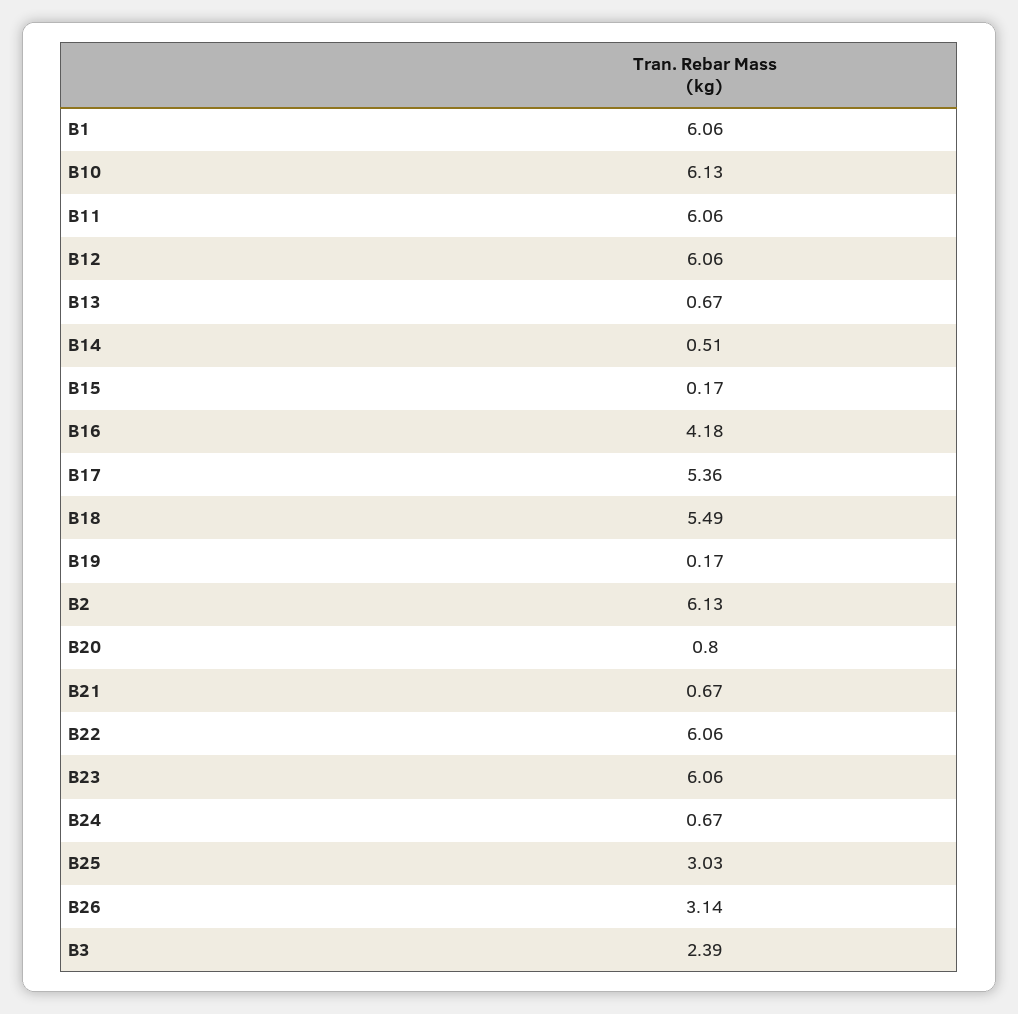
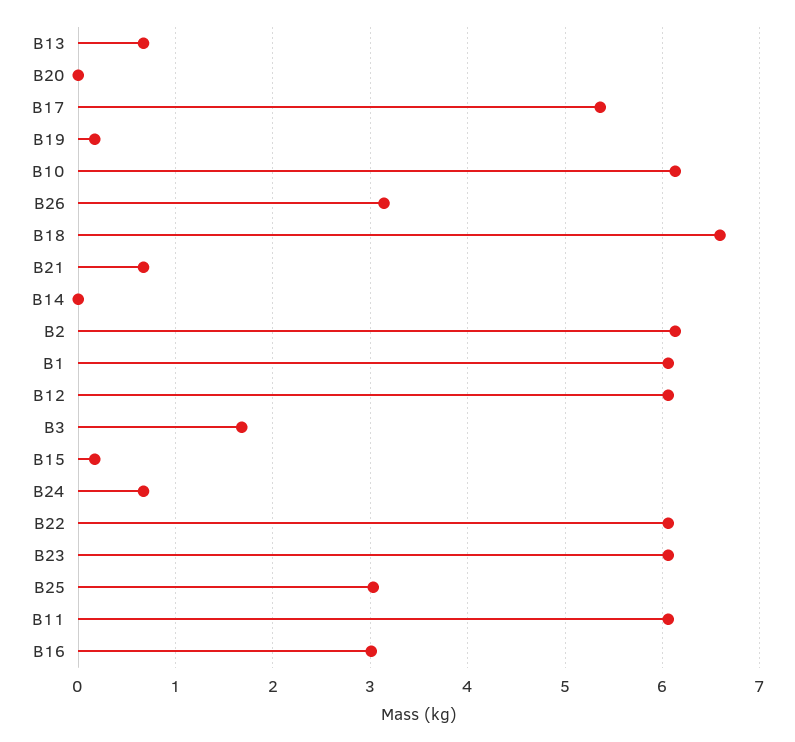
  {
    "B1": 6.06,
    "B10": 6.13,
    "B11": 6.06,
    "B12": 6.06,
    "B13": 0.67,
-   "B14": 0.51,
+   "B14": 0,
    "B15": 0.17,
-   "B16": 4.18,
+   "B16": 3,
    "B17": 5.36,
-   "B18": 5.49,
+   "B18": 6.6,
    "B19": 0.17,
    "B2": 6.13,
-   "B20": 0.8,
+   "B20": 0,
    "B21": 0.67,
    "B22": 6.06,
    "B23": 6.06,
    "B24": 0.67,
    "B25": 3.03,
    "B26": 3.14,
-   "B3": 2.39
+   "B3": 1.7
  }

